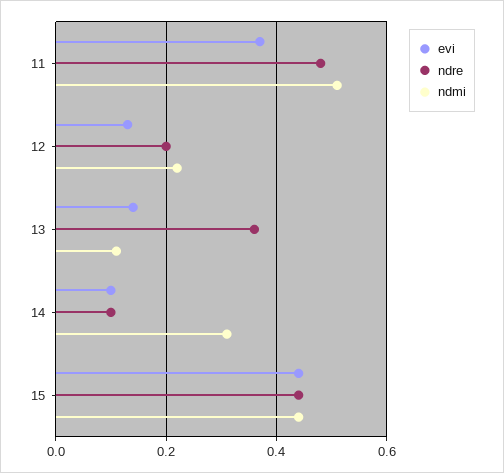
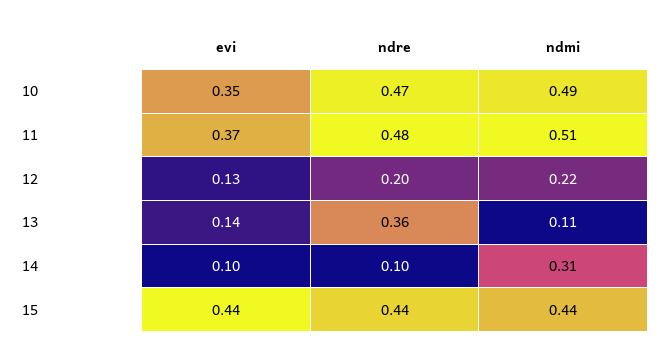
  {
    "evi": {
      "11": 0.37,
      "12": 0.13,
      "13": 0.14,
      "14": 0.1,
-     "15": 0.44
+     "15": 0.44,
+     "10": 0.35
    },
    "ndre": {
      "11": 0.48,
      "12": 0.2,
      "13": 0.36,
      "14": 0.1,
-     "15": 0.44
+     "15": 0.44,
+     "10": 0.47
    },
    "ndmi": {
      "11": 0.51,
      "12": 0.22,
      "13": 0.11,
      "14": 0.31,
-     "15": 0.44
+     "15": 0.44,
+     "10": 0.49
    }
  }

